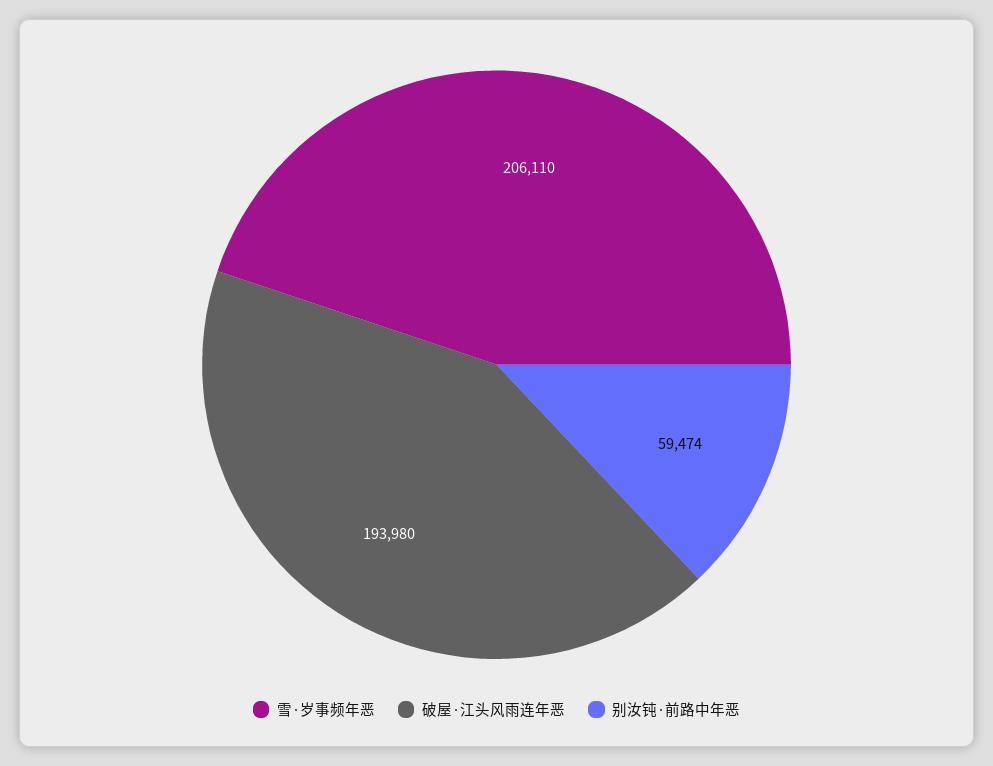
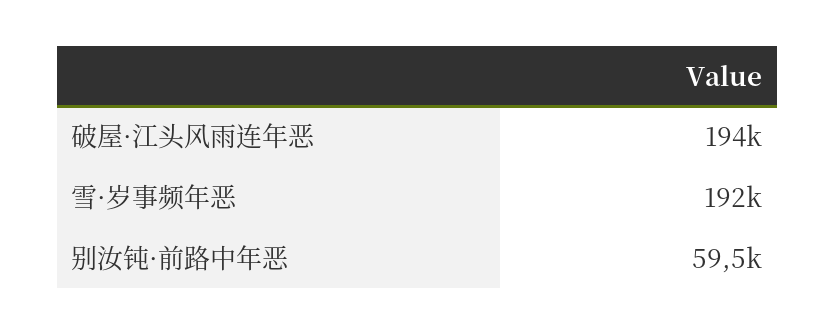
  {
-   "雪·岁事频年恶": 206110,
+   "雪·岁事频年恶": 192000,
    "破屋·江头风雨连年恶": 193980,
    "别汝钝·前路中年恶": 59474
  }

